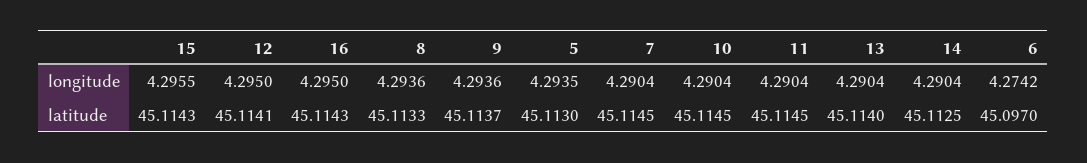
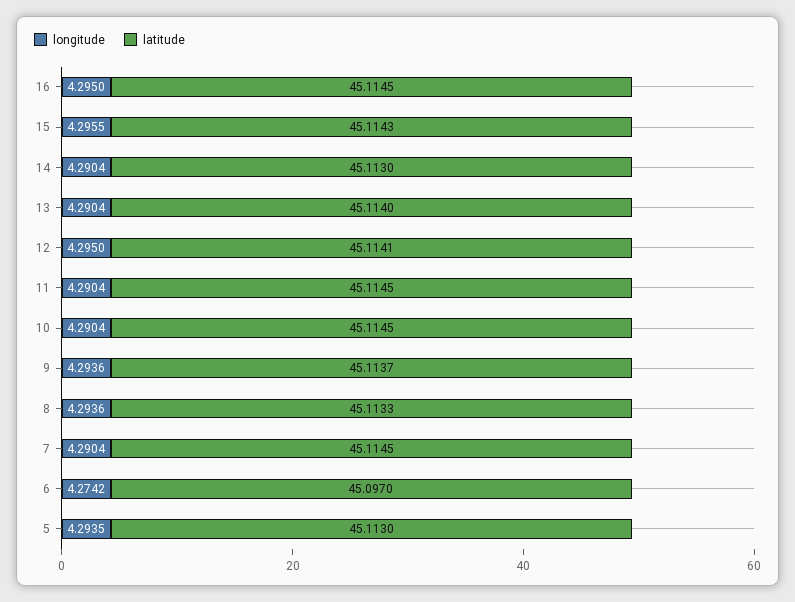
  {
    "longitude": {
      "15": 4.2955,
      "12": 4.295,
      "16": 4.295,
      "8": 4.2936,
      "9": 4.2936,
      "5": 4.2935,
      "7": 4.2904,
      "10": 4.2904,
      "11": 4.2904,
      "13": 4.2904,
      "14": 4.2904,
      "6": 4.2742
    },
    "latitude": {
      "15": 45.1143,
      "12": 45.1141,
-     "16": 45.1143,
+     "16": 45.1145,
      "8": 45.1133,
      "9": 45.1137,
      "5": 45.113,
      "7": 45.1145,
      "10": 45.1145,
      "11": 45.1145,
      "13": 45.114,
-     "14": 45.1125,
+     "14": 45.113,
      "6": 45.097
    }
  }

